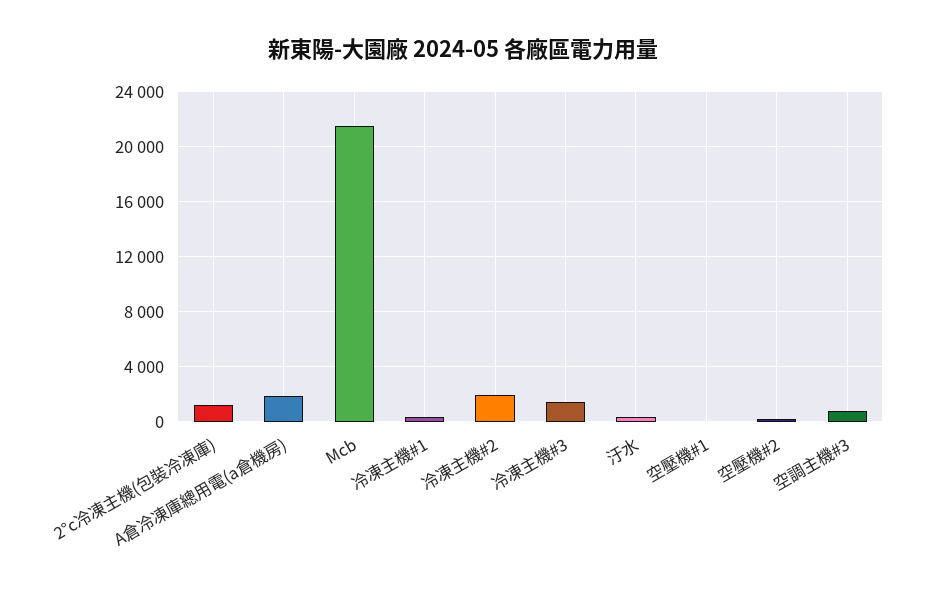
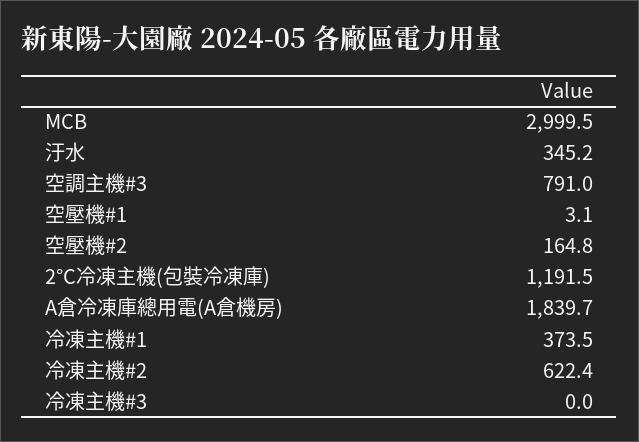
  {
    "2°c冷凍主機(包裝冷凍庫)": 1191.5,
    "A倉冷凍庫總用電(a倉機房)": 1839.7,
-   "Mcb": 21500,
+   "Mcb": 2999.5,
    "冷凍主機#1": 373.5,
-   "冷凍主機#2": 2000,
+   "冷凍主機#2": 622.4,
-   "冷凍主機#3": 1500,
+   "冷凍主機#3": 0,
    "汙水": 345.2,
    "空壓機#1": 3.1,
    "空壓機#2": 164.8,
    "空調主機#3": 791
  }

